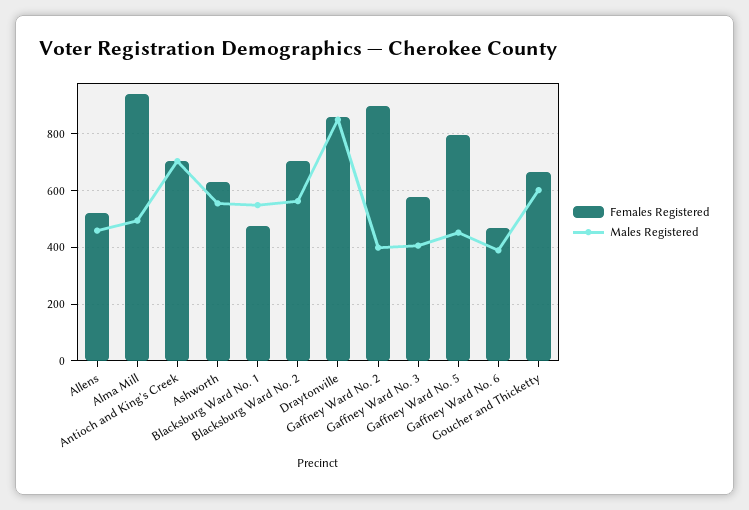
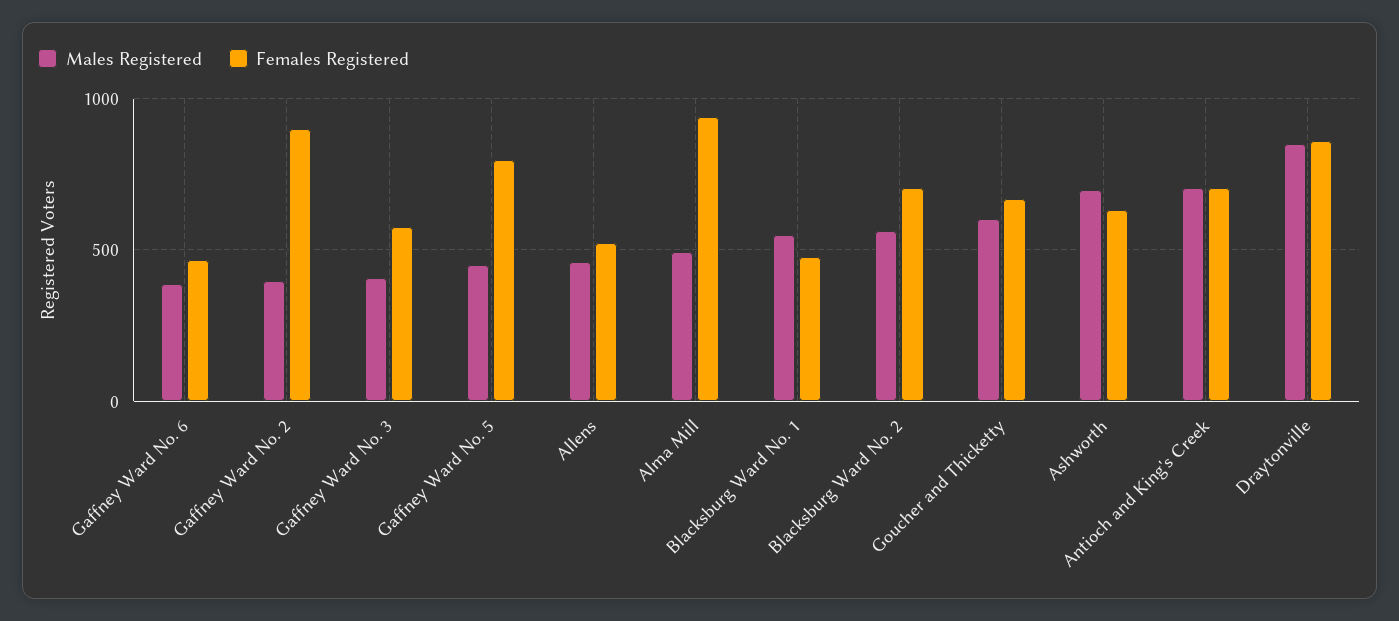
  {
    "Females Registered": {
      "Allens": 525,
      "Alma Mill": 950,
      "Antioch and King's Creek": 700,
      "Ashworth": 625,
      "Blacksburg Ward No. 1": 475,
      "Blacksburg Ward No. 2": 700,
      "Draytonville": 850,
      "Gaffney Ward No. 2": 900,
      "Gaffney Ward No. 3": 575,
      "Gaffney Ward No. 5": 800,
      "Gaffney Ward No. 6": 475,
      "Goucher and Thicketty": 675
    },
    "Males Registered": {
      "Allens": 450,
      "Alma Mill": 500,
      "Antioch and King's Creek": 700,
-     "Ashworth": 550,
+     "Ashworth": 700,
      "Blacksburg Ward No. 1": 550,
      "Blacksburg Ward No. 2": 575,
      "Draytonville": 850,
      "Gaffney Ward No. 2": 400,
      "Gaffney Ward No. 3": 400,
      "Gaffney Ward No. 5": 450,
      "Gaffney Ward No. 6": 400,
      "Goucher and Thicketty": 600
    }
  }

